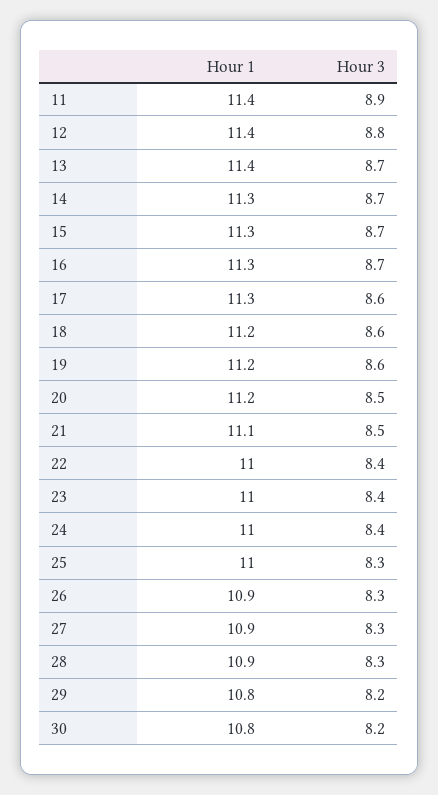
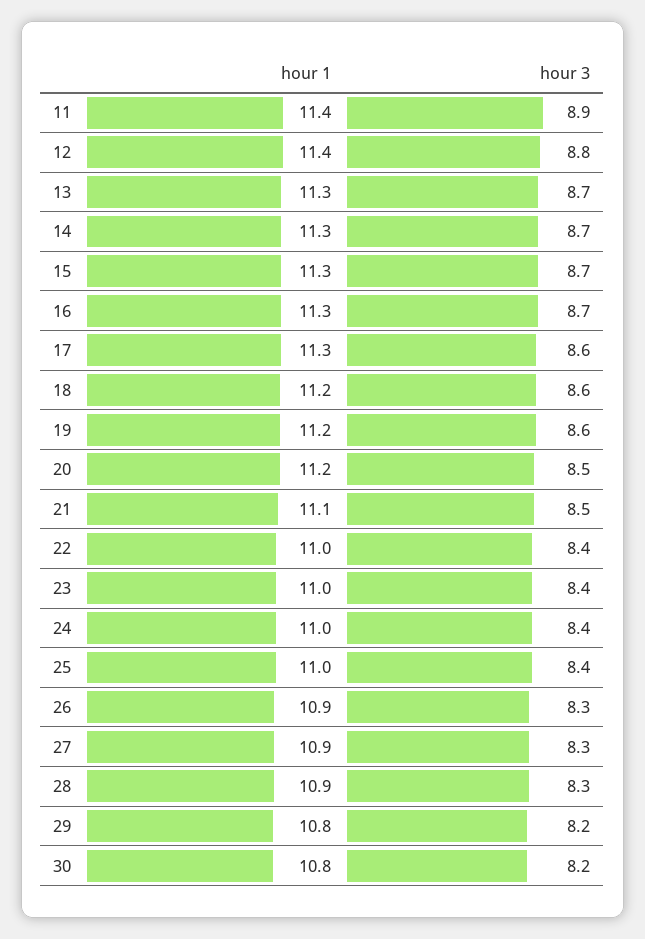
  {
    "Hour 1": {
      "11": 11.4,
      "12": 11.4,
-     "13": 11.4,
+     "13": 11.3,
      "14": 11.3,
      "15": 11.3,
      "16": 11.3,
      "17": 11.3,
      "18": 11.2,
      "19": 11.2,
      "20": 11.2,
      "21": 11.1,
      "22": 11,
      "23": 11,
      "24": 11,
      "25": 11,
      "26": 10.9,
      "27": 10.9,
      "28": 10.9,
      "29": 10.8,
      "30": 10.8
    },
    "Hour 3": {
      "11": 8.9,
      "12": 8.8,
      "13": 8.7,
      "14": 8.7,
      "15": 8.7,
      "16": 8.7,
      "17": 8.6,
      "18": 8.6,
      "19": 8.6,
      "20": 8.5,
      "21": 8.5,
      "22": 8.4,
      "23": 8.4,
      "24": 8.4,
-     "25": 8.3,
+     "25": 8.4,
      "26": 8.3,
      "27": 8.3,
      "28": 8.3,
      "29": 8.2,
      "30": 8.2
    }
  }

